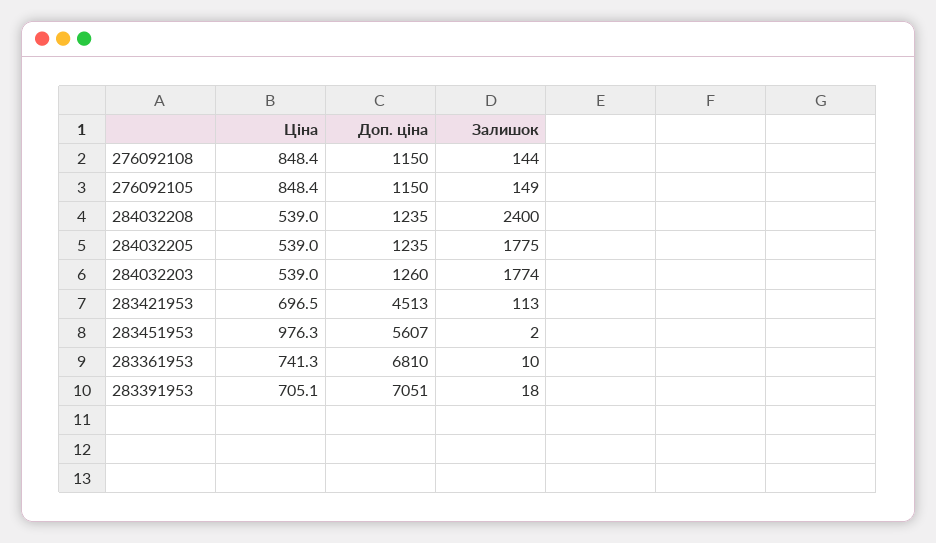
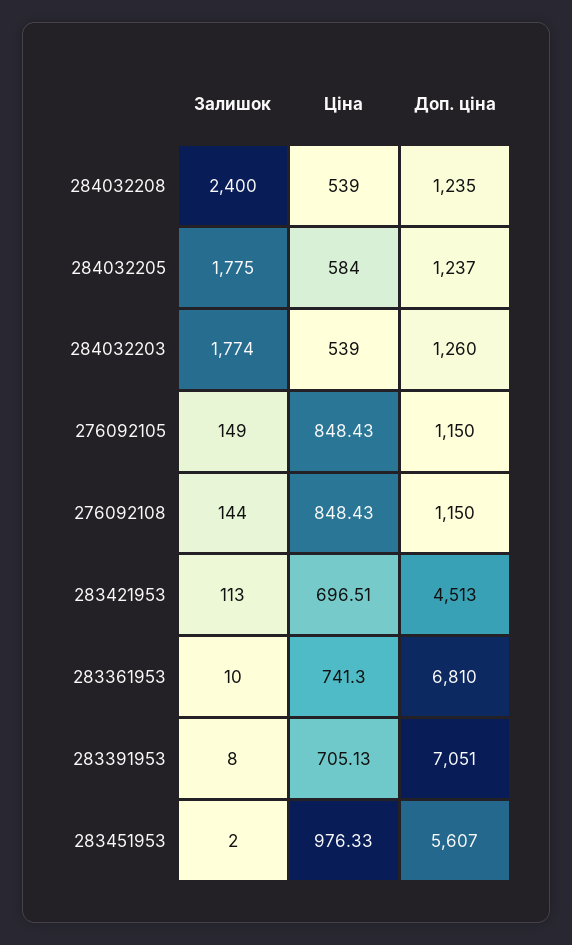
  {
    "Ціна": {
      "276092108": 848.43,
      "276092105": 848.43,
      "284032208": 539,
-     "284032205": 539,
+     "284032205": 584,
      "284032203": 539,
      "283421953": 696.51,
      "283451953": 976.33,
      "283361953": 741.3,
      "283391953": 705.13
    },
    "Доп. ціна": {
      "276092108": 1150,
      "276092105": 1150,
      "284032208": 1235,
-     "284032205": 1235,
+     "284032205": 1237,
      "284032203": 1260,
      "283421953": 4513,
      "283451953": 5607,
      "283361953": 6810,
      "283391953": 7051
    },
    "Залишок": {
      "276092108": 144,
      "276092105": 149,
      "284032208": 2400,
      "284032205": 1775,
      "284032203": 1774,
      "283421953": 113,
      "283451953": 2,
      "283361953": 10,
-     "283391953": 18
+     "283391953": 8
    }
  }

